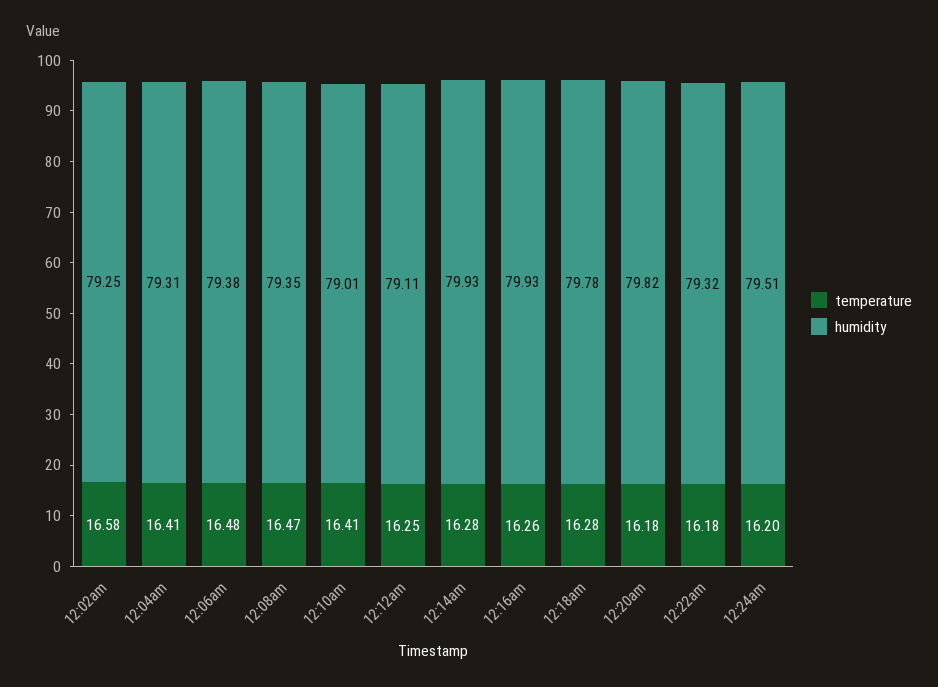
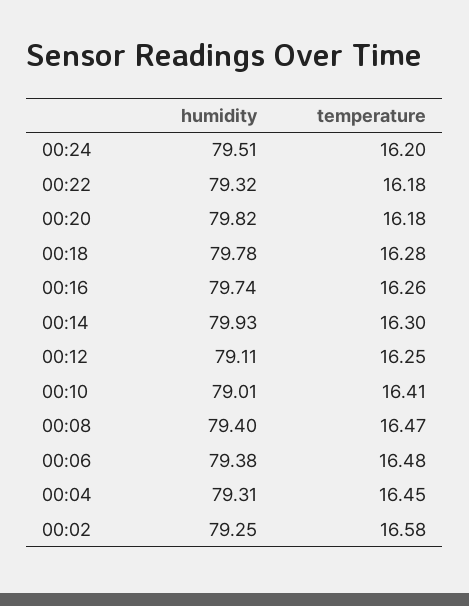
  {
    "temperature": {
      "12:02am": 16.58,
-     "12:04am": 16.41,
+     "12:04am": 16.45,
      "12:06am": 16.48,
      "12:08am": 16.47,
      "12:10am": 16.41,
      "12:12am": 16.25,
-     "12:14am": 16.28,
+     "12:14am": 16.3,
      "12:16am": 16.26,
      "12:18am": 16.28,
      "12:20am": 16.18,
      "12:22am": 16.18,
      "12:24am": 16.2
    },
    "humidity": {
      "12:02am": 79.25,
      "12:04am": 79.31,
      "12:06am": 79.38,
-     "12:08am": 79.35,
+     "12:08am": 79.4,
      "12:10am": 79.01,
      "12:12am": 79.11,
      "12:14am": 79.93,
-     "12:16am": 79.93,
+     "12:16am": 79.74,
      "12:18am": 79.78,
      "12:20am": 79.82,
      "12:22am": 79.32,
      "12:24am": 79.51
    }
  }

